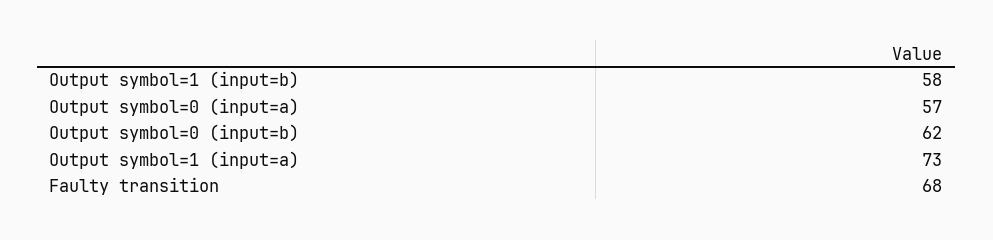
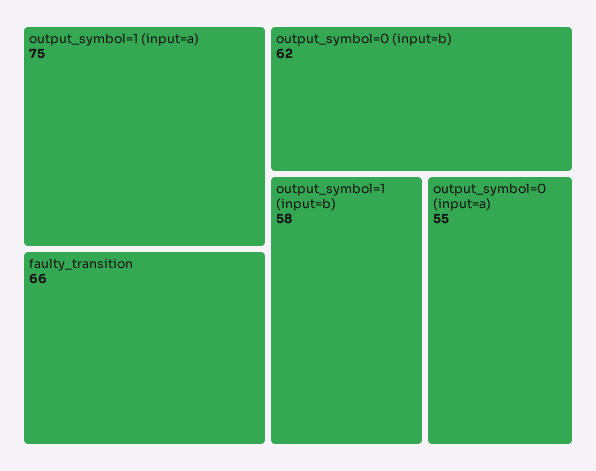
  {
    "Output symbol=1 (input=b)": 58,
-   "Output symbol=0 (input=a)": 57,
+   "Output symbol=0 (input=a)": 55,
    "Output symbol=0 (input=b)": 62,
-   "Output symbol=1 (input=a)": 73,
+   "Output symbol=1 (input=a)": 75,
-   "Faulty transition": 68
+   "Faulty transition": 66
  }

